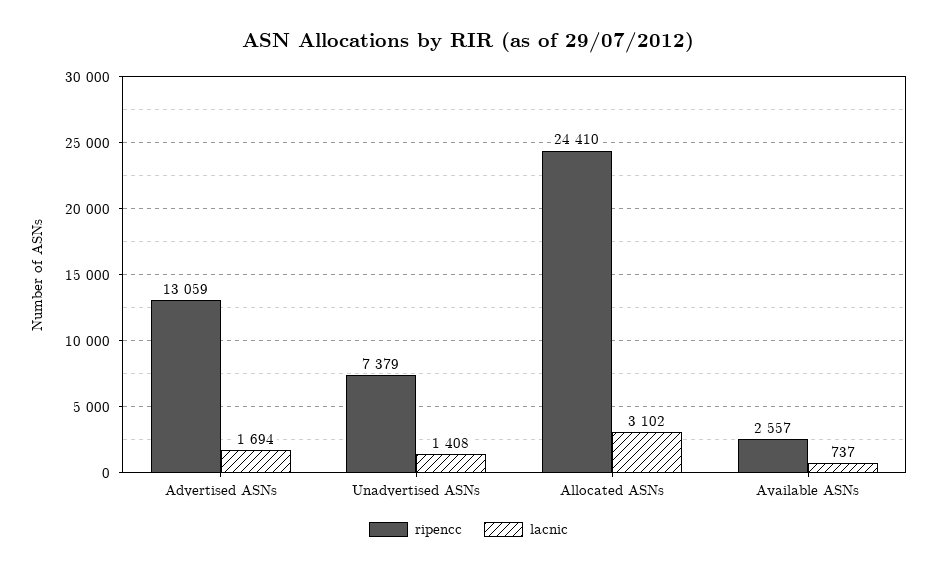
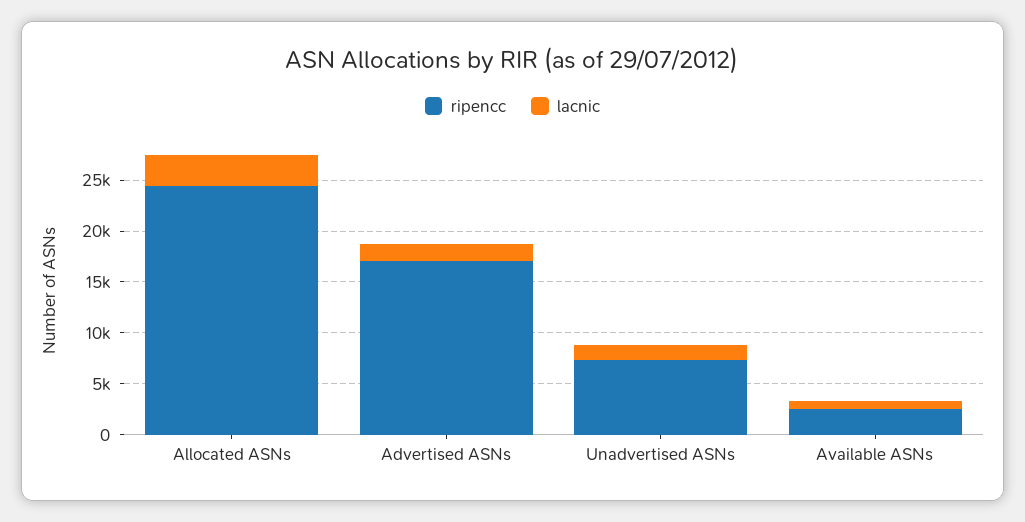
  {
    "ripencc": {
-     "Advertised ASNs": 13059,
+     "Advertised ASNs": 17000,
      "Unadvertised ASNs": 7379,
      "Allocated ASNs": 24410,
      "Available ASNs": 2557
    },
    "lacnic": {
      "Advertised ASNs": 1694,
      "Unadvertised ASNs": 1408,
      "Allocated ASNs": 3102,
      "Available ASNs": 737
    }
  }

